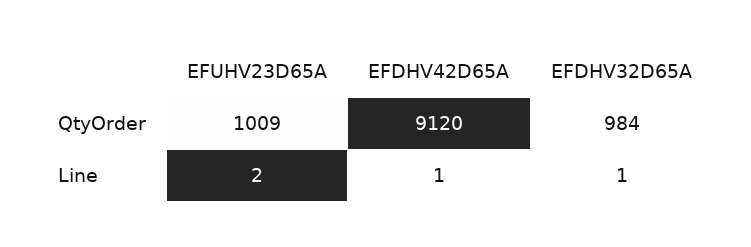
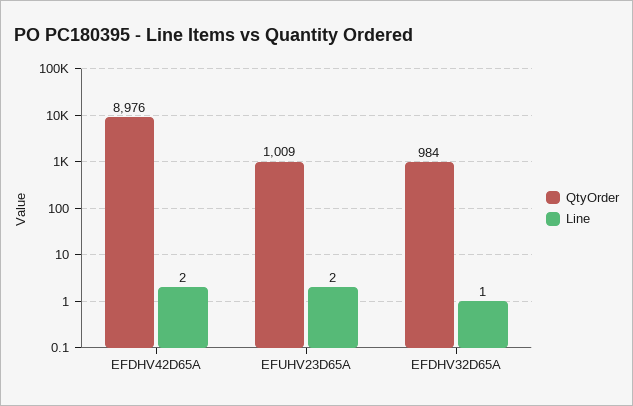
  {
    "QtyOrder": {
      "EFUHV23D65A": 1009,
-     "EFDHV42D65A": 9120,
+     "EFDHV42D65A": 8976,
      "EFDHV32D65A": 984
    },
    "Line": {
      "EFUHV23D65A": 2,
-     "EFDHV42D65A": 1,
+     "EFDHV42D65A": 2,
      "EFDHV32D65A": 1
    }
  }

